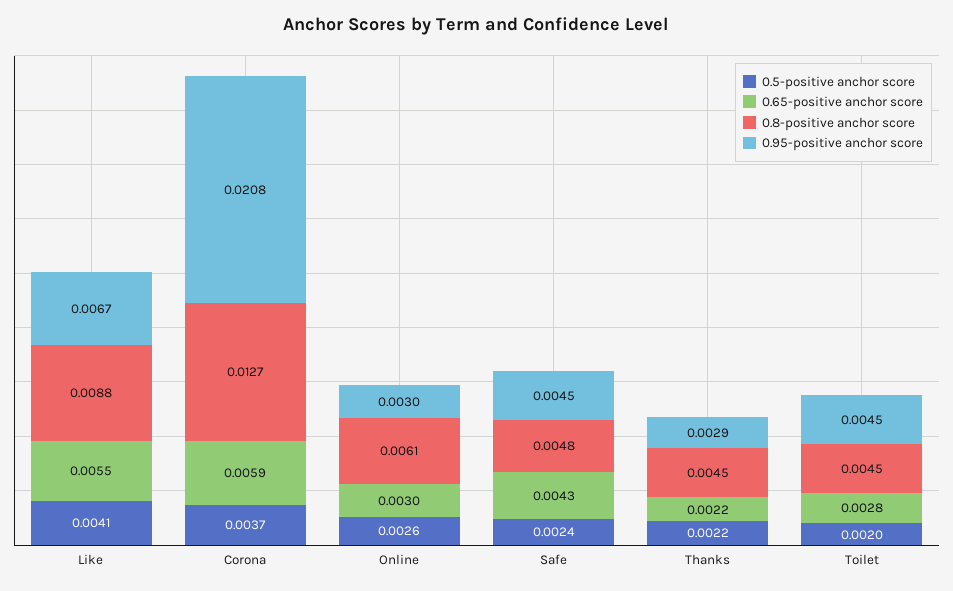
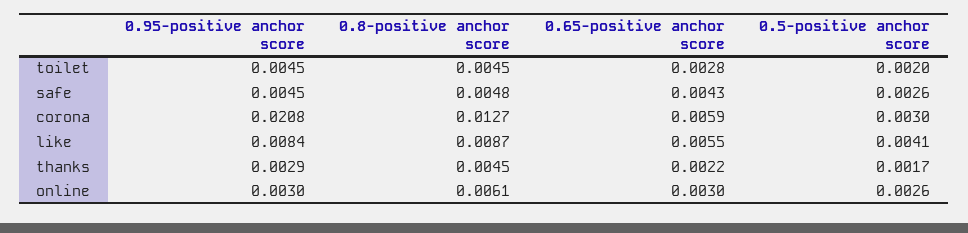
  {
    "0.5-positive anchor score": {
      "Like": 0.0041,
-     "Corona": 0.0037,
+     "Corona": 0.003,
      "Online": 0.0026,
-     "Safe": 0.0024,
+     "Safe": 0.0026,
-     "Thanks": 0.0022,
+     "Thanks": 0.0017,
      "Toilet": 0.002
    },
    "0.65-positive anchor score": {
      "Like": 0.0055,
      "Corona": 0.0059,
      "Online": 0.003,
      "Safe": 0.0043,
      "Thanks": 0.0022,
      "Toilet": 0.0028
    },
    "0.8-positive anchor score": {
-     "Like": 0.0088,
+     "Like": 0.0087,
      "Corona": 0.0127,
      "Online": 0.0061,
      "Safe": 0.0048,
      "Thanks": 0.0045,
      "Toilet": 0.0045
    },
    "0.95-positive anchor score": {
-     "Like": 0.0067,
+     "Like": 0.0084,
      "Corona": 0.0208,
      "Online": 0.003,
      "Safe": 0.0045,
      "Thanks": 0.0029,
      "Toilet": 0.0045
    }
  }

